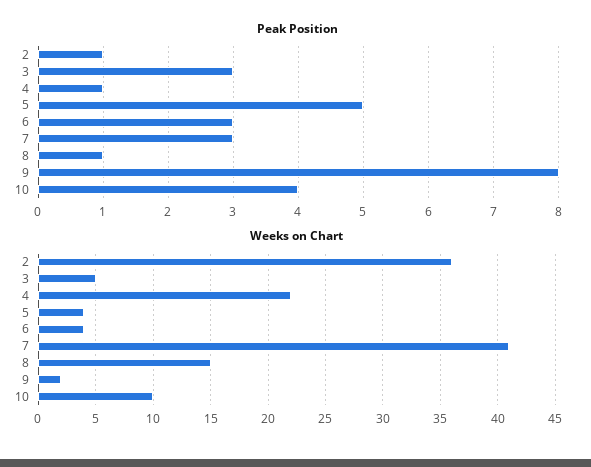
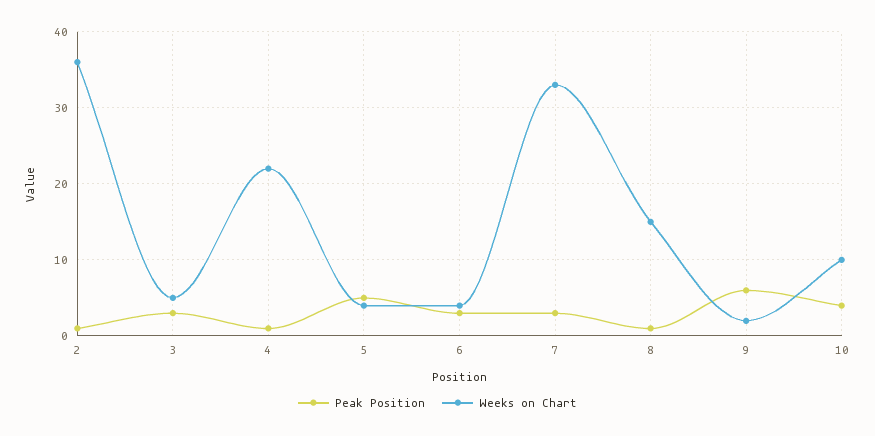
  {
    "Peak Position": {
      "2": 1,
      "3": 3,
      "4": 1,
      "5": 5,
      "6": 3,
      "7": 3,
      "8": 1,
-     "9": 8,
+     "9": 6,
      "10": 4
    },
    "Weeks on Chart": {
      "2": 36,
      "3": 5,
      "4": 22,
      "5": 4,
      "6": 4,
-     "7": 41,
+     "7": 33,
      "8": 15,
      "9": 2,
      "10": 10
    }
  }

